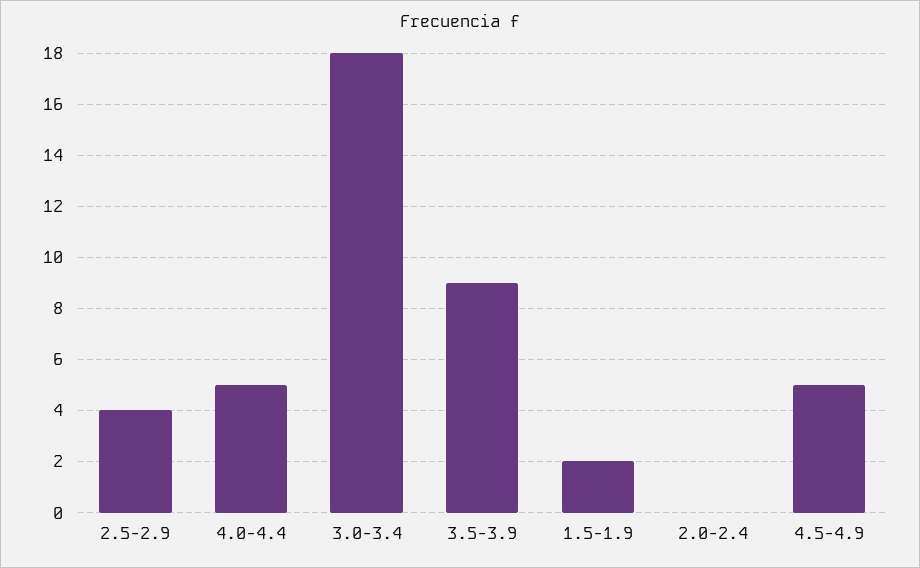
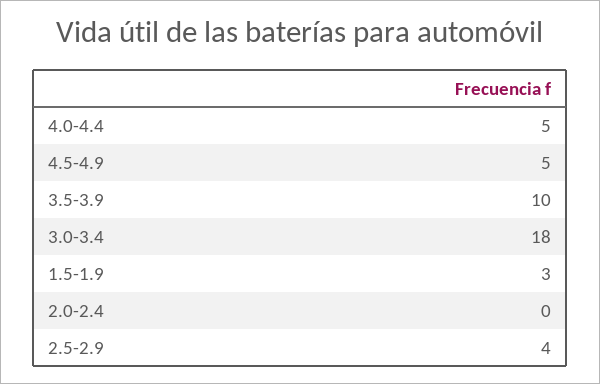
  {
    "2.5-2.9": 4,
    "4.0-4.4": 5,
    "3.0-3.4": 18,
-   "3.5-3.9": 9,
+   "3.5-3.9": 10,
-   "1.5-1.9": 2,
+   "1.5-1.9": 3,
    "2.0-2.4": 0,
    "4.5-4.9": 5
  }

